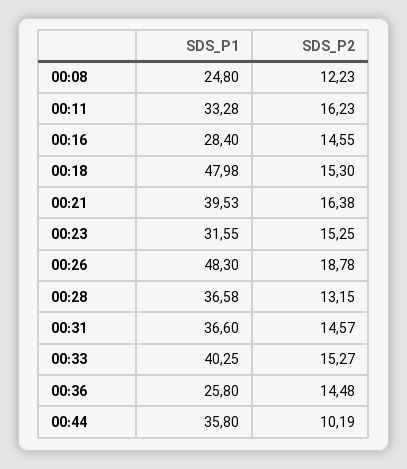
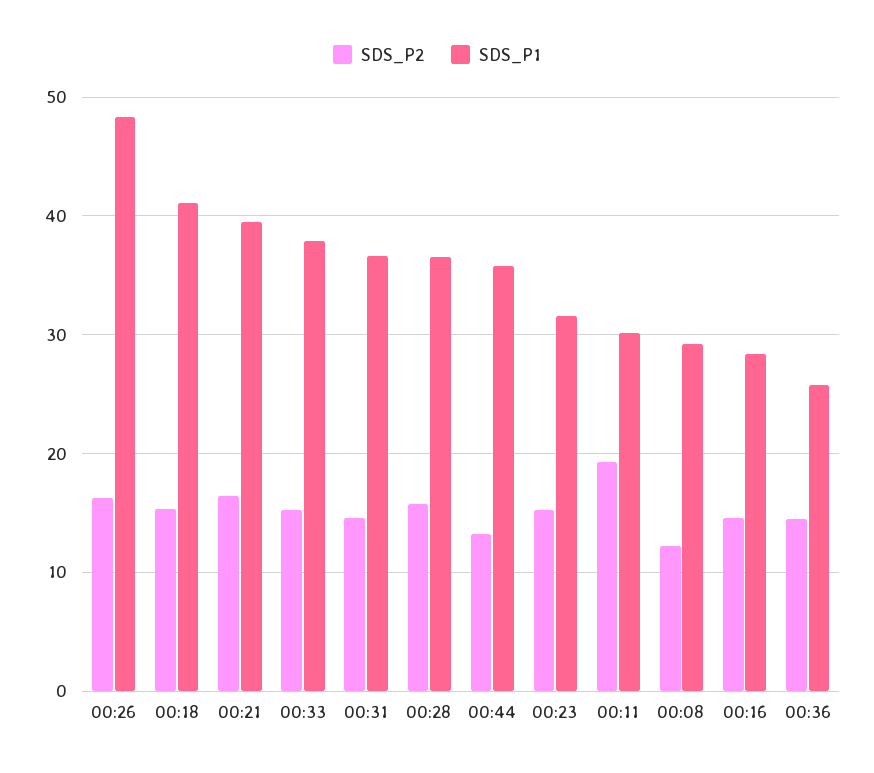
  {
    "SDS_P1": {
-     "00:08": 24.8,
+     "00:08": 29,
-     "00:11": 33.28,
+     "00:11": 30,
      "00:16": 28.4,
-     "00:18": 47.98,
+     "00:18": 41,
      "00:21": 39.53,
      "00:23": 31.55,
      "00:26": 48.3,
      "00:28": 36.58,
      "00:31": 36.6,
-     "00:33": 40.25,
+     "00:33": 38,
      "00:36": 25.8,
      "00:44": 35.8
    },
    "SDS_P2": {
      "00:08": 12.23,
-     "00:11": 16.23,
+     "00:11": 19,
      "00:16": 14.55,
      "00:18": 15.3,
      "00:21": 16.38,
      "00:23": 15.25,
-     "00:26": 18.78,
+     "00:26": 16,
-     "00:28": 13.15,
+     "00:28": 16,
      "00:31": 14.57,
      "00:33": 15.27,
      "00:36": 14.48,
-     "00:44": 10.19
+     "00:44": 13
    }
  }

